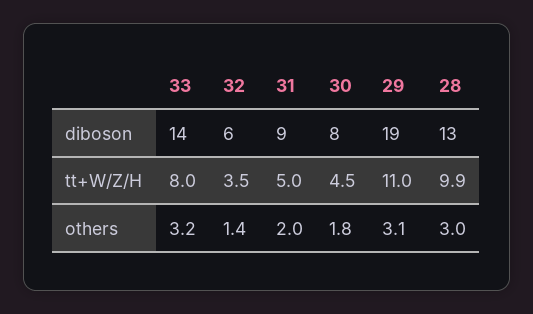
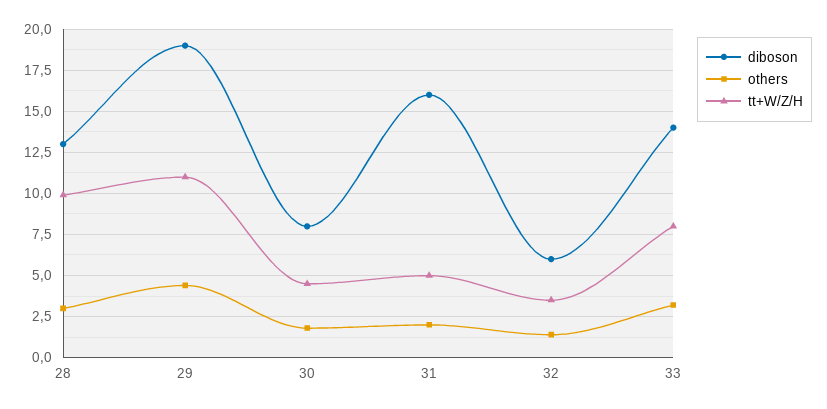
  {
    "diboson": {
      "33": 14,
      "32": 6,
-     "31": 9,
+     "31": 16,
      "30": 8,
      "29": 19,
      "28": 13
    },
    "tt+W/Z/H": {
      "33": 8,
      "32": 3.5,
      "31": 5,
      "30": 4.5,
      "29": 11,
      "28": 9.9
    },
    "others": {
      "33": 3.2,
      "32": 1.4,
      "31": 2,
      "30": 1.8,
-     "29": 3.1,
+     "29": 4.5,
      "28": 3
    }
  }

